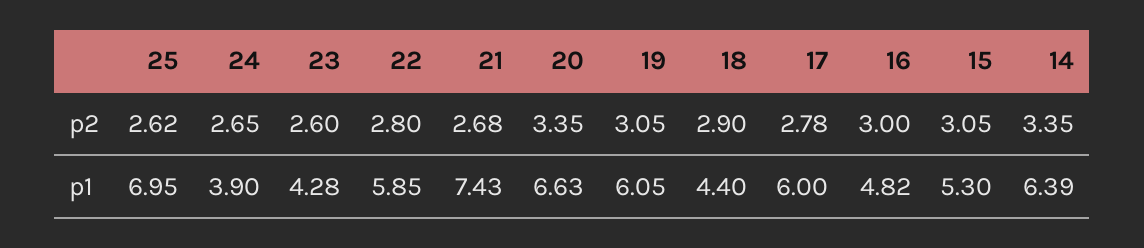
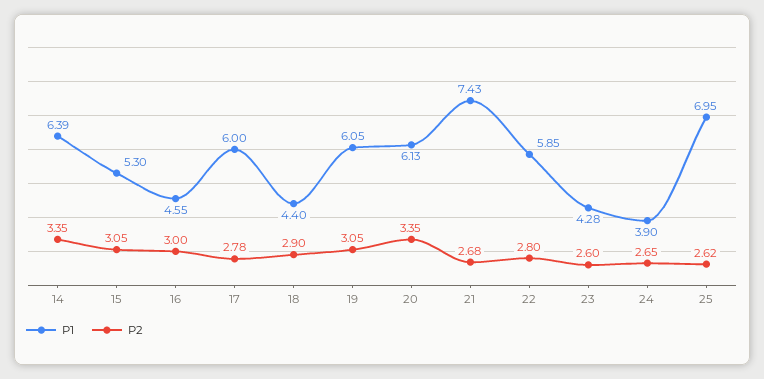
  {
    "p2": {
      "25": 2.62,
      "24": 2.65,
      "23": 2.6,
      "22": 2.8,
      "21": 2.68,
      "20": 3.35,
      "19": 3.05,
      "18": 2.9,
      "17": 2.78,
      "16": 3,
      "15": 3.05,
      "14": 3.35
    },
    "p1": {
      "25": 6.95,
      "24": 3.9,
      "23": 4.28,
      "22": 5.85,
      "21": 7.43,
-     "20": 6.63,
+     "20": 6.13,
      "19": 6.05,
      "18": 4.4,
      "17": 6,
-     "16": 4.82,
+     "16": 4.55,
      "15": 5.3,
      "14": 6.39
    }
  }

